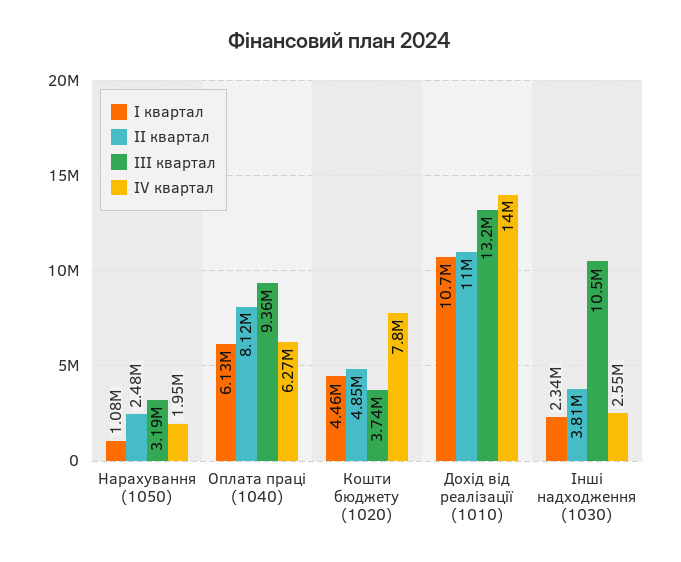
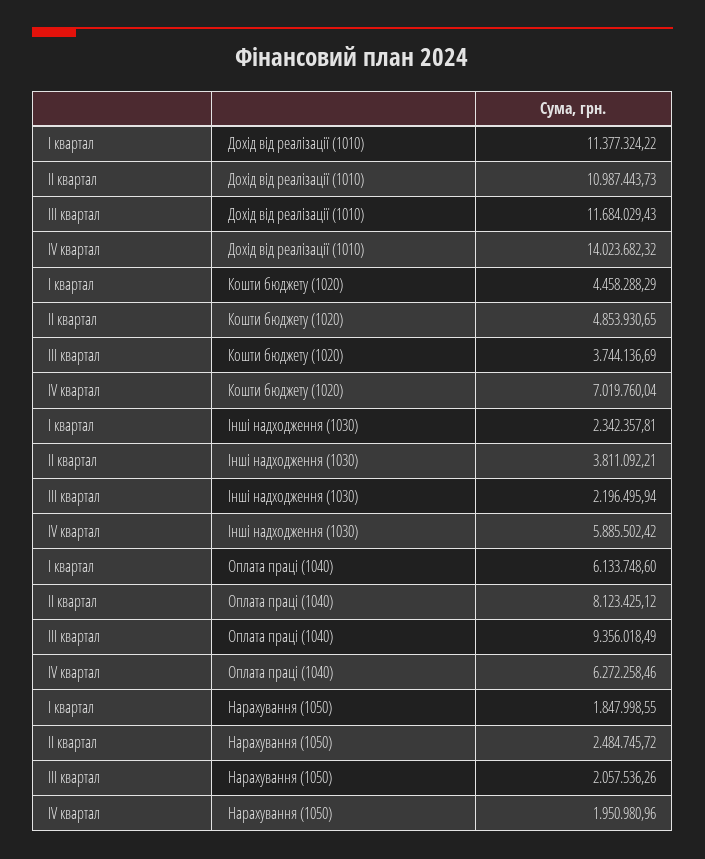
  {
    "І квартал": {
-     "Нарахування (1050)": 1080000,
+     "Нарахування (1050)": 1847998.55,
      "Оплата праці (1040)": 6133748.6,
      "Кошти бюджету (1020)": 4458288.29,
-     "Дохід від реалізації (1010)": 10700000,
+     "Дохід від реалізації (1010)": 11377324.22,
      "Інші надходження (1030)": 2342357.81
    },
    "ІІ квартал": {
      "Нарахування (1050)": 2484745.72,
      "Оплата праці (1040)": 8123425.12,
      "Кошти бюджету (1020)": 4853930.65,
      "Дохід від реалізації (1010)": 10987443.73,
      "Інші надходження (1030)": 3811092.21
    },
    "ІІІ квартал": {
-     "Нарахування (1050)": 3190000,
+     "Нарахування (1050)": 2057536.26,
      "Оплата праці (1040)": 9356018.49,
      "Кошти бюджету (1020)": 3744136.69,
-     "Дохід від реалізації (1010)": 13200000,
+     "Дохід від реалізації (1010)": 11684029.43,
-     "Інші надходження (1030)": 10500000
+     "Інші надходження (1030)": 2196495.94
    },
    "ІV квартал": {
      "Нарахування (1050)": 1950980.96,
      "Оплата праці (1040)": 6272258.46,
-     "Кошти бюджету (1020)": 7800000,
+     "Кошти бюджету (1020)": 7019760.04,
      "Дохід від реалізації (1010)": 14023682.32,
-     "Інші надходження (1030)": 2550000
+     "Інші надходження (1030)": 5885502.42
    }
  }

